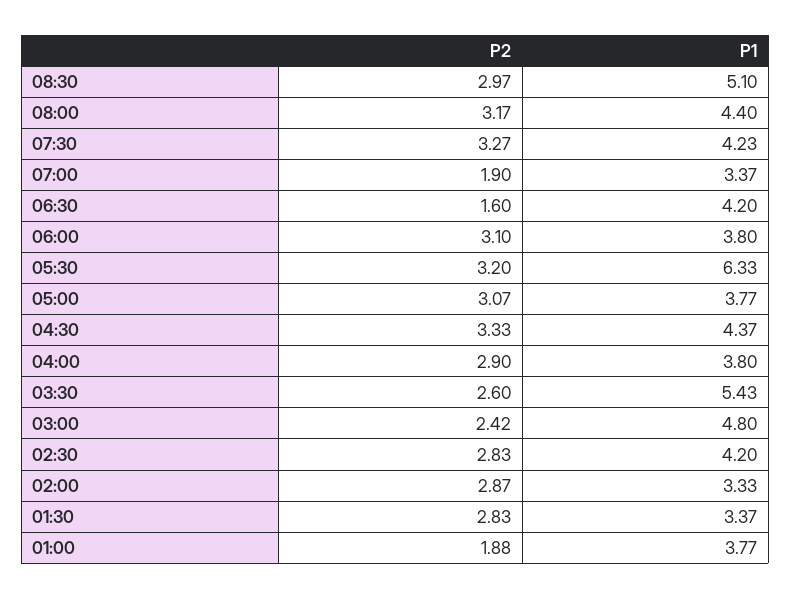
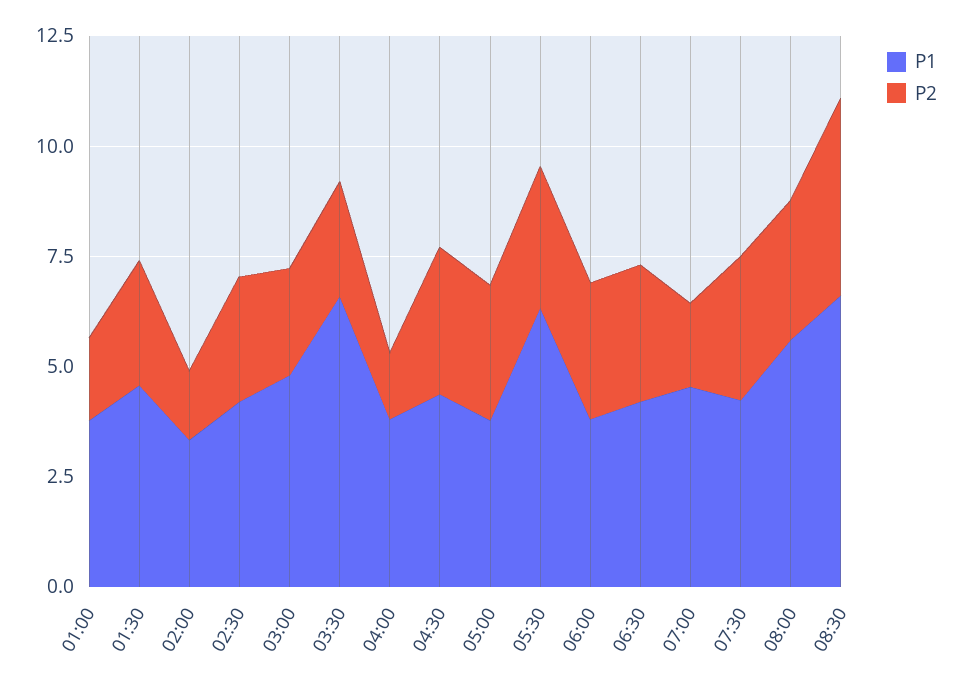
  {
    "P2": {
-     "08:30": 2.97,
+     "08:30": 4.5,
      "08:00": 3.17,
      "07:30": 3.27,
      "07:00": 1.9,
-     "06:30": 1.6,
+     "06:30": 3,
      "06:00": 3.1,
      "05:30": 3.2,
      "05:00": 3.07,
      "04:30": 3.33,
-     "04:00": 2.9,
+     "04:00": 1.5,
      "03:30": 2.6,
      "03:00": 2.42,
      "02:30": 2.83,
-     "02:00": 2.87,
+     "02:00": 1.5,
      "01:30": 2.83,
      "01:00": 1.88
    },
    "P1": {
-     "08:30": 5.1,
+     "08:30": 6.5,
-     "08:00": 4.4,
+     "08:00": 5.5,
      "07:30": 4.23,
-     "07:00": 3.37,
+     "07:00": 4.5,
      "06:30": 4.2,
      "06:00": 3.8,
      "05:30": 6.33,
      "05:00": 3.77,
      "04:30": 4.37,
      "04:00": 3.8,
-     "03:30": 5.43,
+     "03:30": 6.5,
      "03:00": 4.8,
      "02:30": 4.2,
      "02:00": 3.33,
-     "01:30": 3.37,
+     "01:30": 4.5,
      "01:00": 3.77
    }
  }

